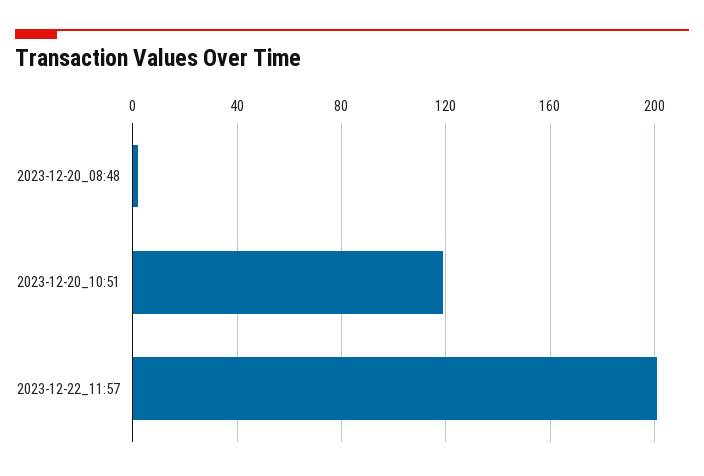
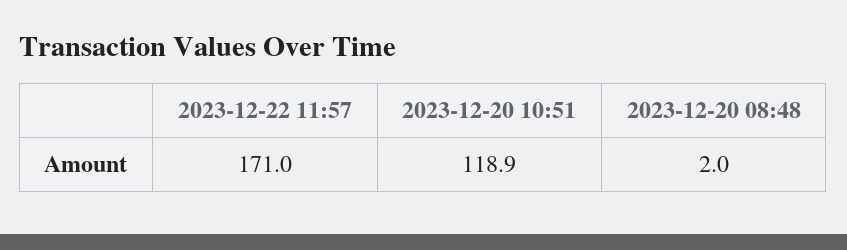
  {
    "2023-12-20_08:48": 2,
    "2023-12-20_10:51": 118.9,
-   "2023-12-22_11:57": 200
+   "2023-12-22_11:57": 171
  }

